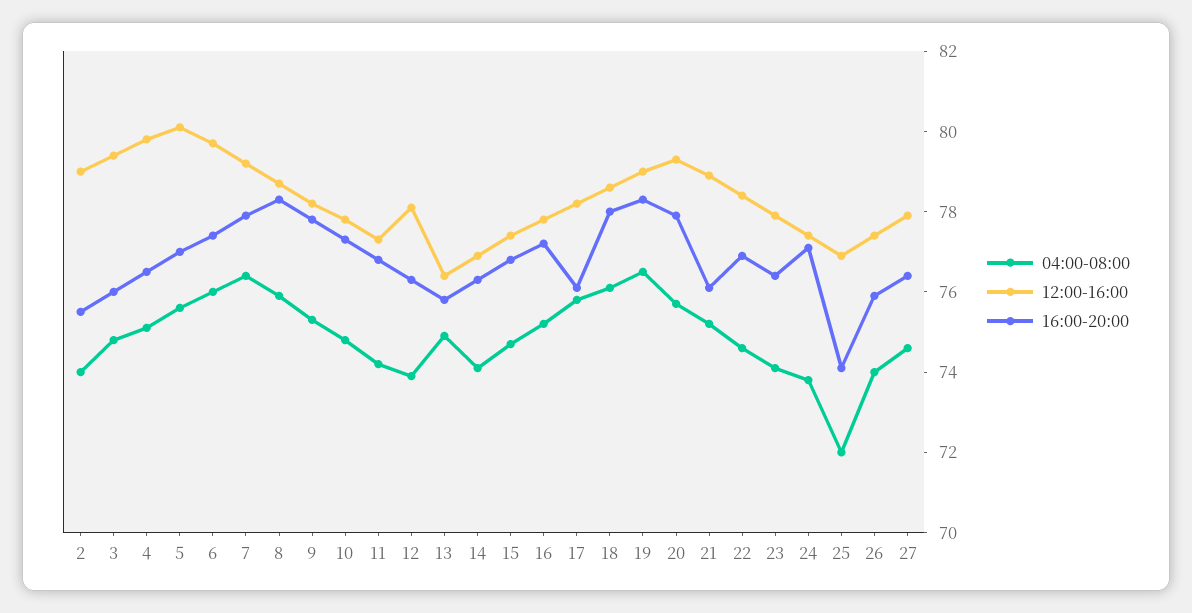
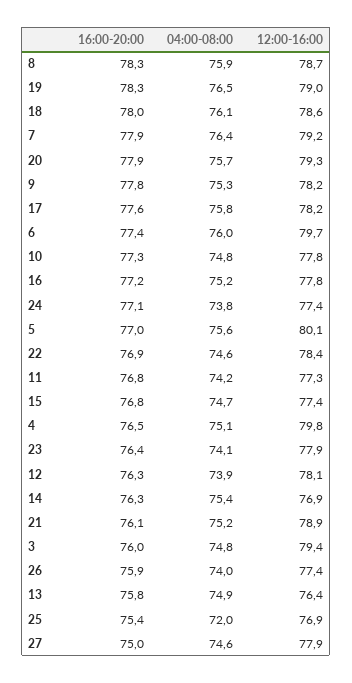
  {
    "04:00-08:00": {
-     "2": 74,
      "3": 74.8,
      "4": 75.1,
      "5": 75.6,
      "6": 76,
      "7": 76.4,
      "8": 75.9,
      "9": 75.3,
      "10": 74.8,
      "11": 74.2,
      "12": 73.9,
      "13": 74.9,
-     "14": 74,
+     "14": 75.4,
      "15": 74.7,
      "16": 75.2,
      "17": 75.8,
      "18": 76.1,
      "19": 76.5,
      "20": 75.7,
      "21": 75.2,
      "22": 74.6,
      "23": 74.1,
      "24": 73.8,
      "25": 72,
      "26": 74,
      "27": 74.6
    },
    "12:00-16:00": {
-     "2": 79,
      "3": 79.4,
      "4": 79.8,
      "5": 80.1,
      "6": 79.7,
      "7": 79.2,
      "8": 78.7,
      "9": 78.2,
      "10": 77.8,
      "11": 77.3,
      "12": 78.1,
      "13": 76.4,
      "14": 76.9,
      "15": 77.4,
      "16": 77.8,
      "17": 78.2,
      "18": 78.6,
      "19": 79,
      "20": 79.3,
      "21": 78.9,
      "22": 78.4,
      "23": 77.9,
      "24": 77.4,
      "25": 76.9,
      "26": 77.4,
      "27": 77.9
    },
    "16:00-20:00": {
-     "2": 75.5,
      "3": 76,
      "4": 76.5,
      "5": 77,
      "6": 77.4,
      "7": 77.9,
      "8": 78.3,
      "9": 77.8,
      "10": 77.3,
      "11": 76.8,
      "12": 76.3,
      "13": 75.8,
      "14": 76.3,
      "15": 76.8,
      "16": 77.2,
-     "17": 76,
+     "17": 77.6,
      "18": 78,
      "19": 78.3,
      "20": 77.9,
      "21": 76.1,
      "22": 76.9,
      "23": 76.4,
      "24": 77.1,
-     "25": 74,
+     "25": 75.4,
      "26": 75.9,
-     "27": 76.5
+     "27": 75
    }
  }

